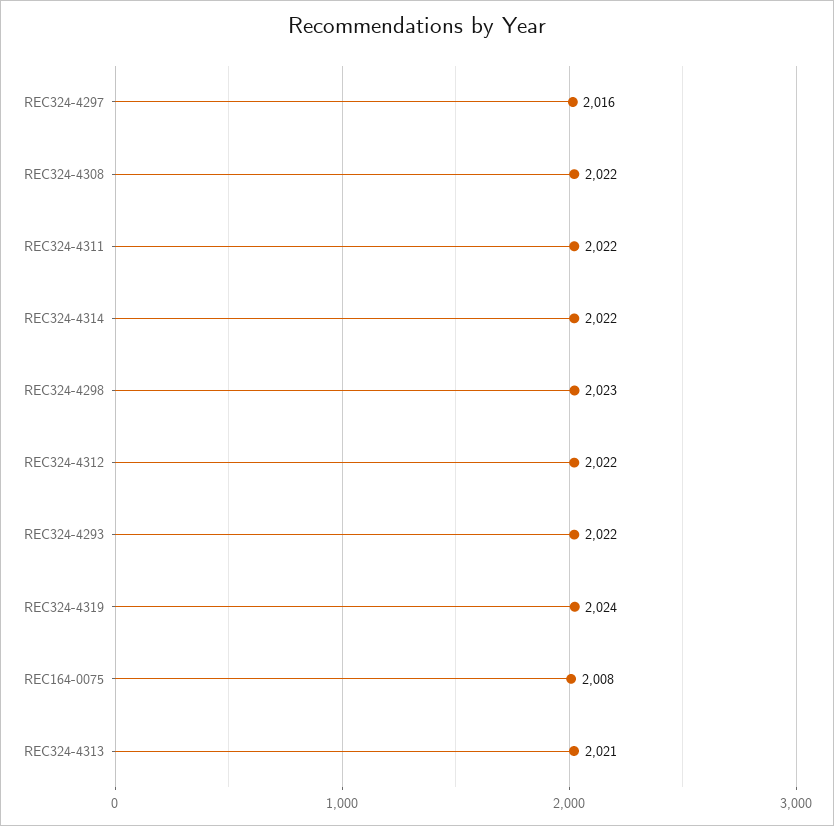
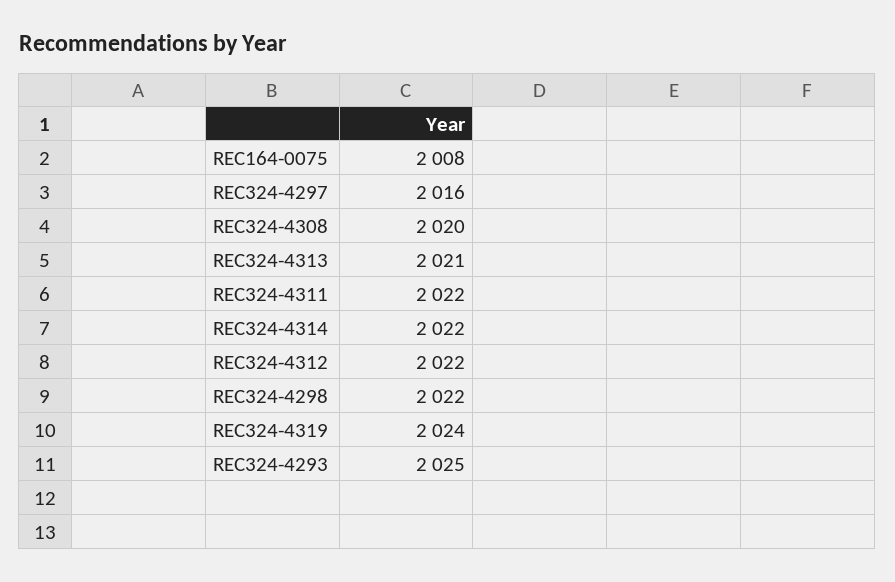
  {
    "REC324-4297": 2016,
-   "REC324-4308": 2022,
+   "REC324-4308": 2020,
    "REC324-4311": 2022,
    "REC324-4314": 2022,
-   "REC324-4298": 2023,
+   "REC324-4298": 2022,
    "REC324-4312": 2022,
-   "REC324-4293": 2022,
+   "REC324-4293": 2025,
    "REC324-4319": 2024,
    "REC164-0075": 2008,
    "REC324-4313": 2021
  }

